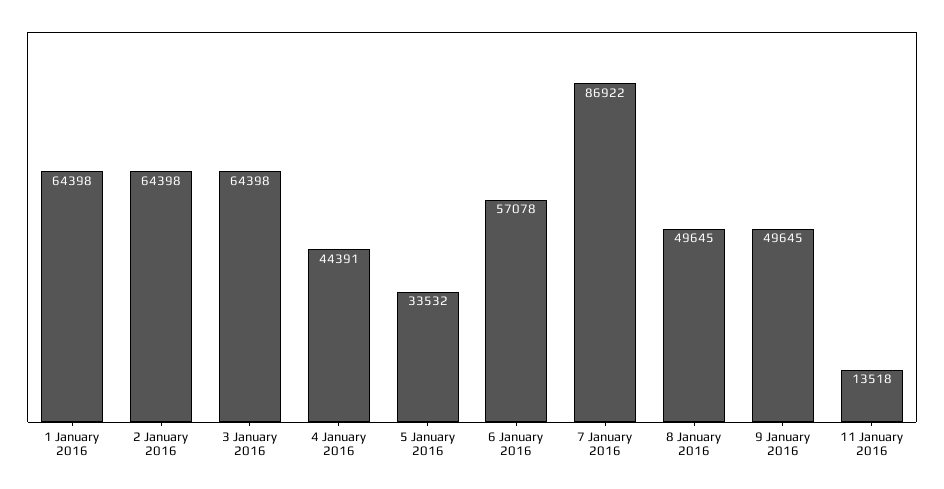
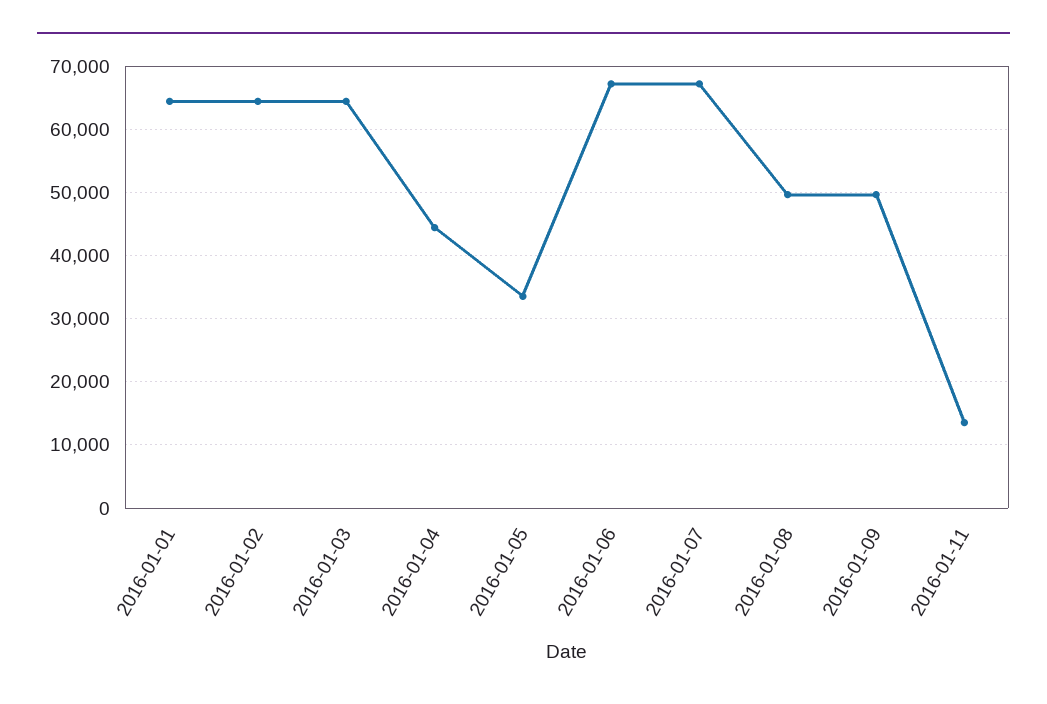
  {
    "1 January 2016": 64398,
    "2 January 2016": 64398,
    "3 January 2016": 64398,
    "4 January 2016": 44391,
    "5 January 2016": 33532,
-   "6 January 2016": 57078,
+   "6 January 2016": 67000,
-   "7 January 2016": 86922,
+   "7 January 2016": 67000,
    "8 January 2016": 49645,
    "9 January 2016": 49645,
    "11 January 2016": 13518
  }

